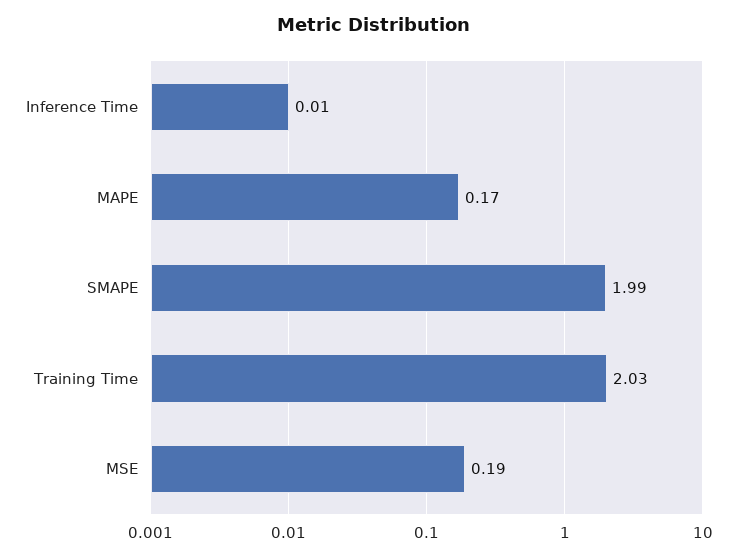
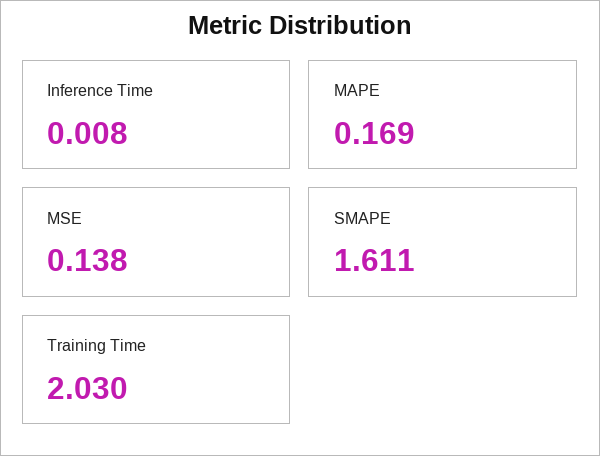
  {
    "Inference Time": 0.008,
    "MAPE": 0.169,
-   "SMAPE": 1.99,
+   "SMAPE": 1.611,
    "Training Time": 2.03,
-   "MSE": 0.19
+   "MSE": 0.138
  }

